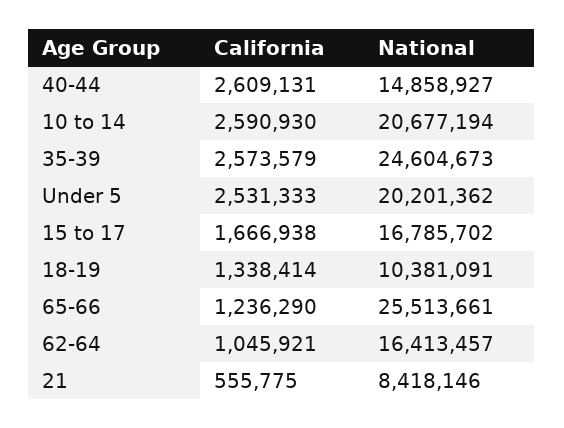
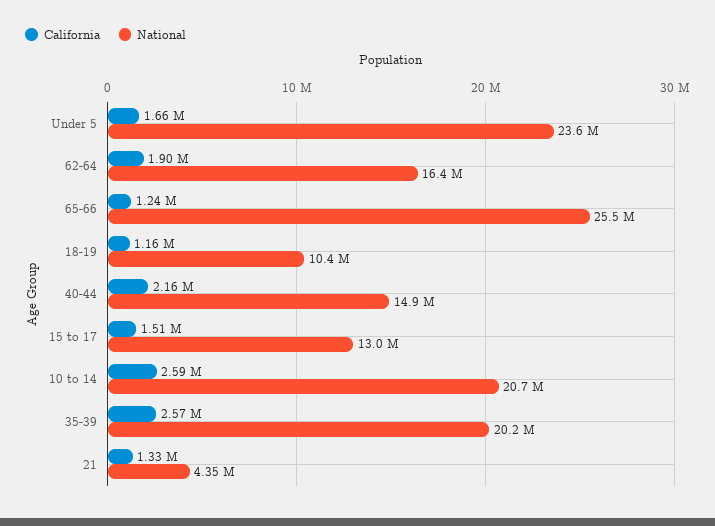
  {
    "California": {
-     "40-44": 2609131,
+     "40-44": 2160000,
      "10 to 14": 2590930,
      "35-39": 2573579,
-     "Under 5": 2531333,
+     "Under 5": 1660000,
-     "15 to 17": 1666938,
+     "15 to 17": 1510000,
-     "18-19": 1338414,
+     "18-19": 1160000,
      "65-66": 1236290,
-     "62-64": 1045921,
+     "62-64": 1900000,
-     "21": 555775
+     "21": 1330000
    },
    "National": {
      "40-44": 14858927,
      "10 to 14": 20677194,
-     "35-39": 24604673,
+     "35-39": 20200000,
-     "Under 5": 20201362,
+     "Under 5": 23600000,
-     "15 to 17": 16785702,
+     "15 to 17": 13000000,
      "18-19": 10381091,
      "65-66": 25513661,
      "62-64": 16413457,
-     "21": 8418146
+     "21": 4350000
    }
  }

